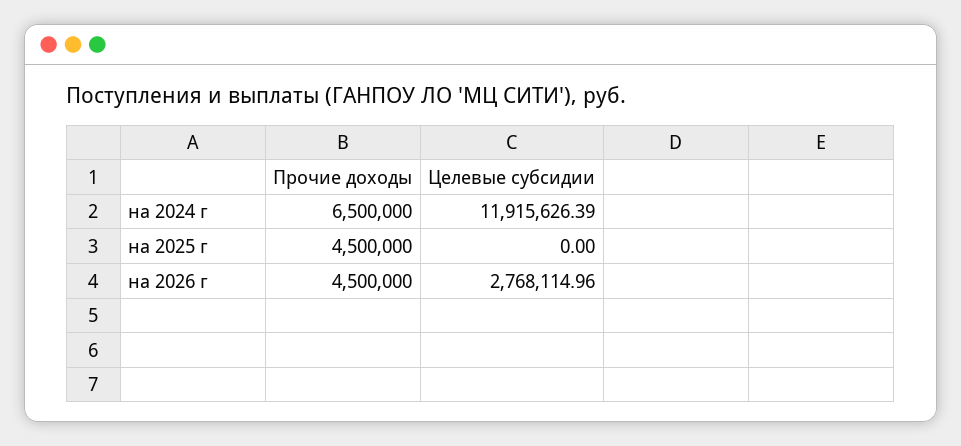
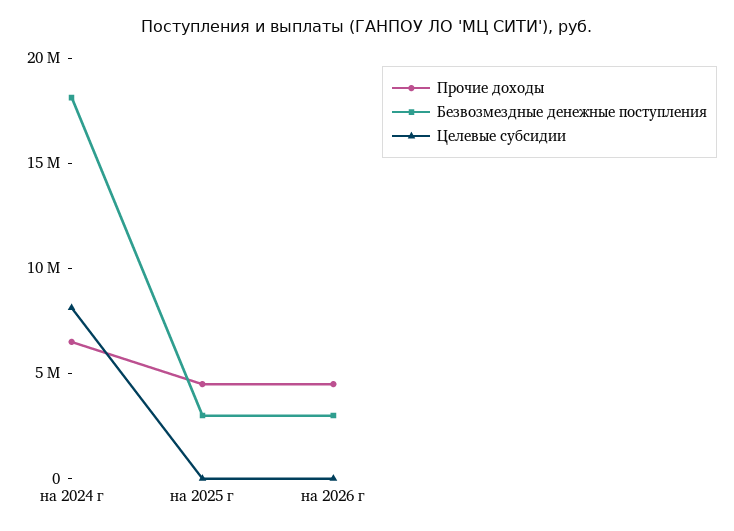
  {
    "Прочие доходы": {
      "на 2024 г": 6500000,
      "на 2025 г": 4500000,
      "на 2026 г": 4500000
    },
    "Целевые субсидии": {
-     "на 2024 г": 11915626.39,
+     "на 2024 г": 8000000,
      "на 2025 г": 0,
-     "на 2026 г": 2768114.96
+     "на 2026 г": 0
-   }
+   },
+   "Безвозмездные денежные поступления": {
+     "на 2024 г": 18000000,
+     "на 2025 г": 3000000,
+     "на 2026 г": 3000000
+   }
  }

